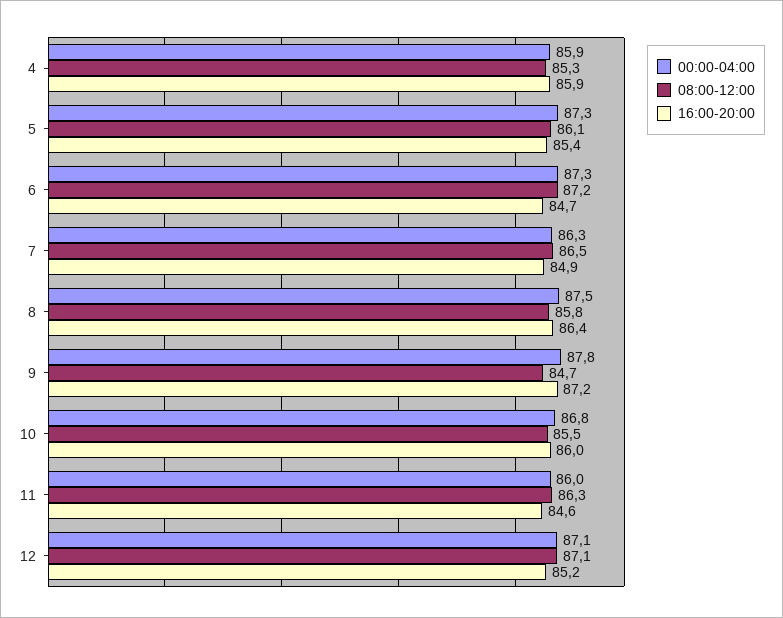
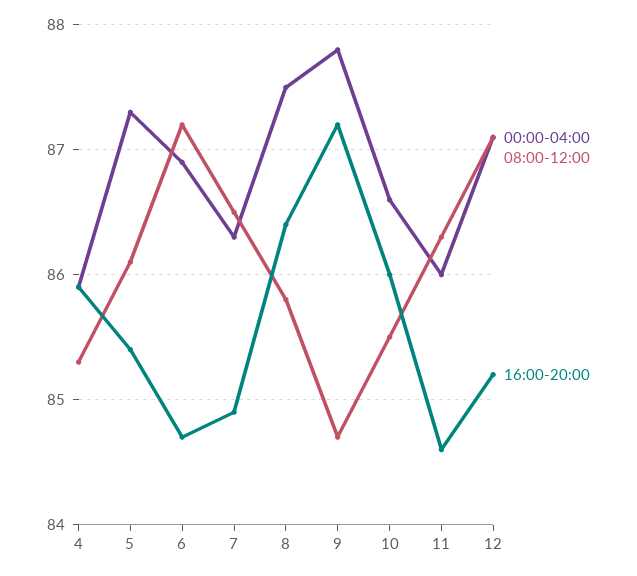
  {
    "00:00-04:00": {
      "4": 85.9,
      "5": 87.3,
-     "6": 87.3,
+     "6": 86.9,
      "7": 86.3,
      "8": 87.5,
      "9": 87.8,
-     "10": 86.8,
+     "10": 86.6,
      "11": 86,
      "12": 87.1
    },
    "08:00-12:00": {
      "4": 85.3,
      "5": 86.1,
      "6": 87.2,
      "7": 86.5,
      "8": 85.8,
      "9": 84.7,
      "10": 85.5,
      "11": 86.3,
      "12": 87.1
    },
    "16:00-20:00": {
      "4": 85.9,
      "5": 85.4,
      "6": 84.7,
      "7": 84.9,
      "8": 86.4,
      "9": 87.2,
      "10": 86,
      "11": 84.6,
      "12": 85.2
    }
  }

